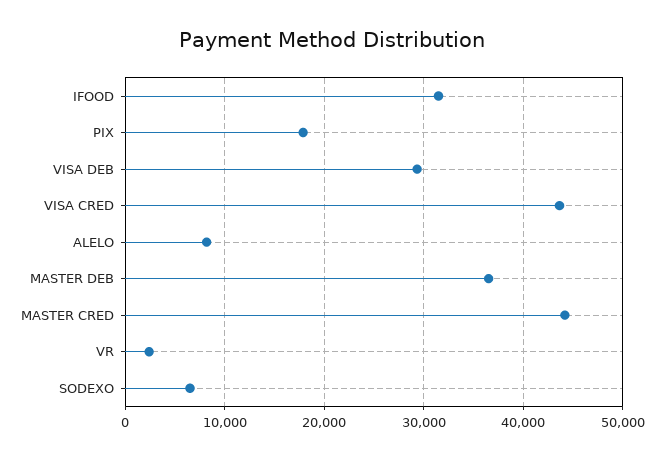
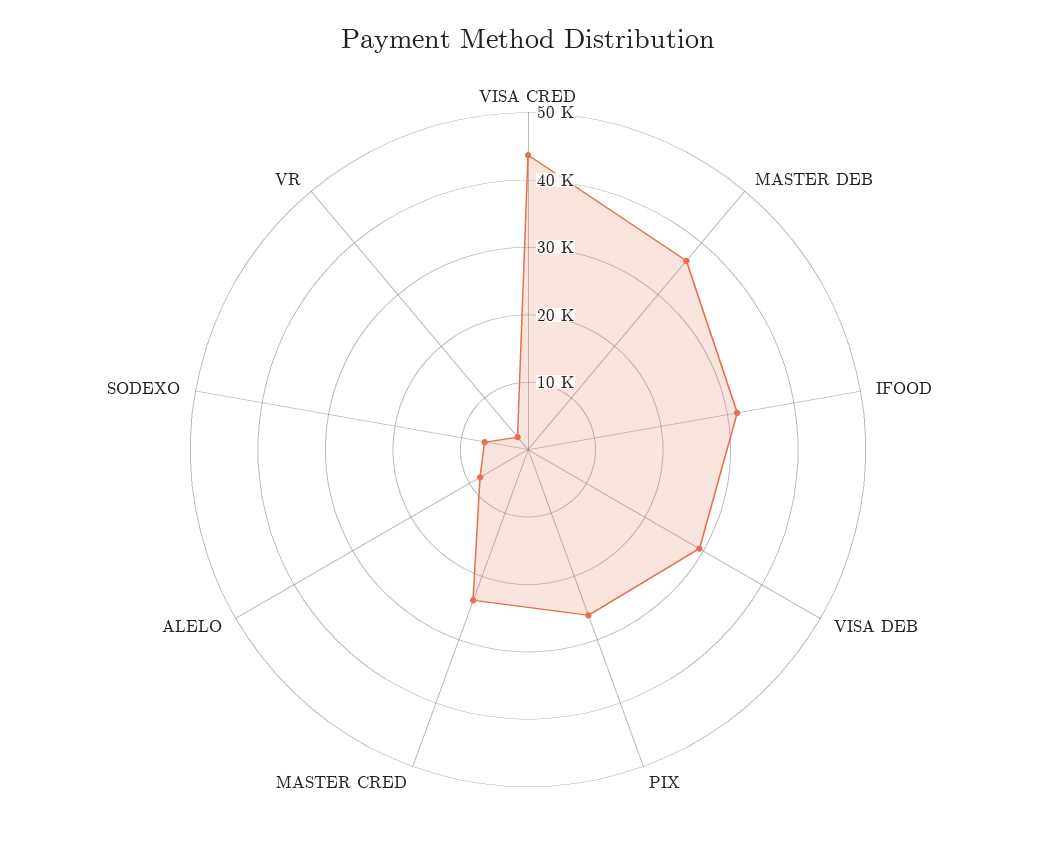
  {
    "IFOOD": 31000,
-   "PIX": 18000,
+   "PIX": 26000,
    "VISA DEB": 29000,
    "VISA CRED": 44000,
    "ALELO": 8000,
    "MASTER DEB": 37000,
-   "MASTER CRED": 44000,
+   "MASTER CRED": 24000,
    "VR": 2000,
    "SODEXO": 7000
  }

